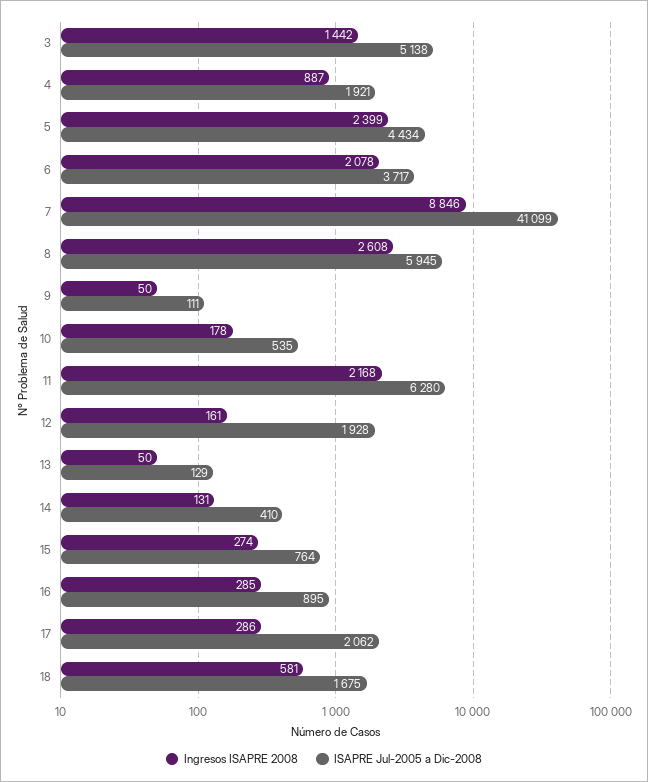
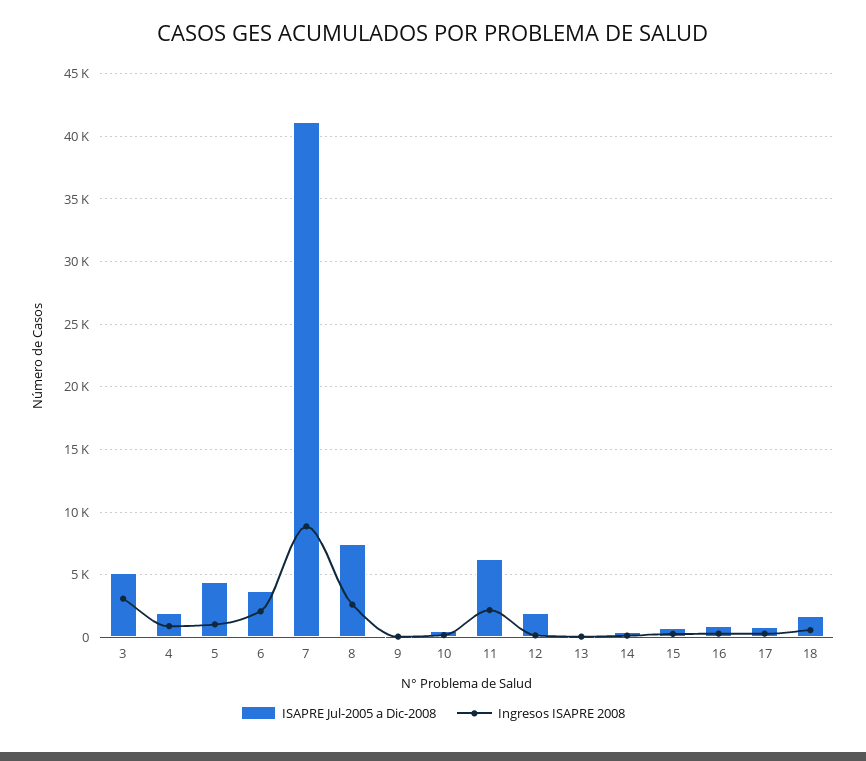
  {
    "Ingresos ISAPRE 2008": {
-     "3": 1442,
+     "3": 3000,
      "4": 887,
-     "5": 2399,
+     "5": 1000,
      "6": 2078,
      "7": 8846,
      "8": 2608,
      "9": 50,
      "10": 178,
      "11": 2168,
      "12": 161,
      "13": 50,
      "14": 131,
      "15": 274,
      "16": 285,
      "17": 286,
      "18": 581
    },
    "ISAPRE Jul-2005 a Dic-2008": {
      "3": 5138,
      "4": 1921,
      "5": 4434,
      "6": 3717,
      "7": 41099,
-     "8": 5945,
+     "8": 7500,
      "9": 111,
      "10": 535,
      "11": 6280,
      "12": 1928,
      "13": 129,
      "14": 410,
      "15": 764,
      "16": 895,
-     "17": 2062,
+     "17": 1000,
      "18": 1675
    }
  }

